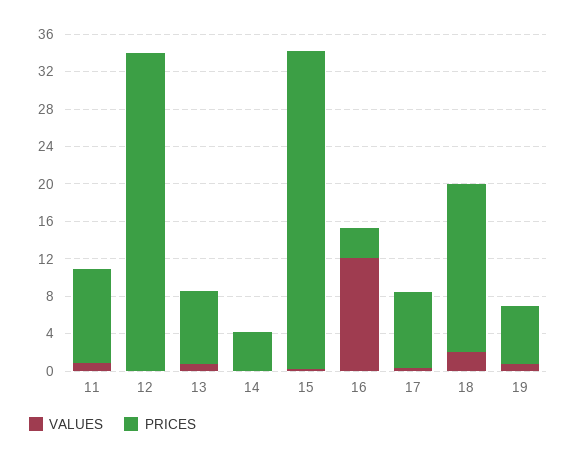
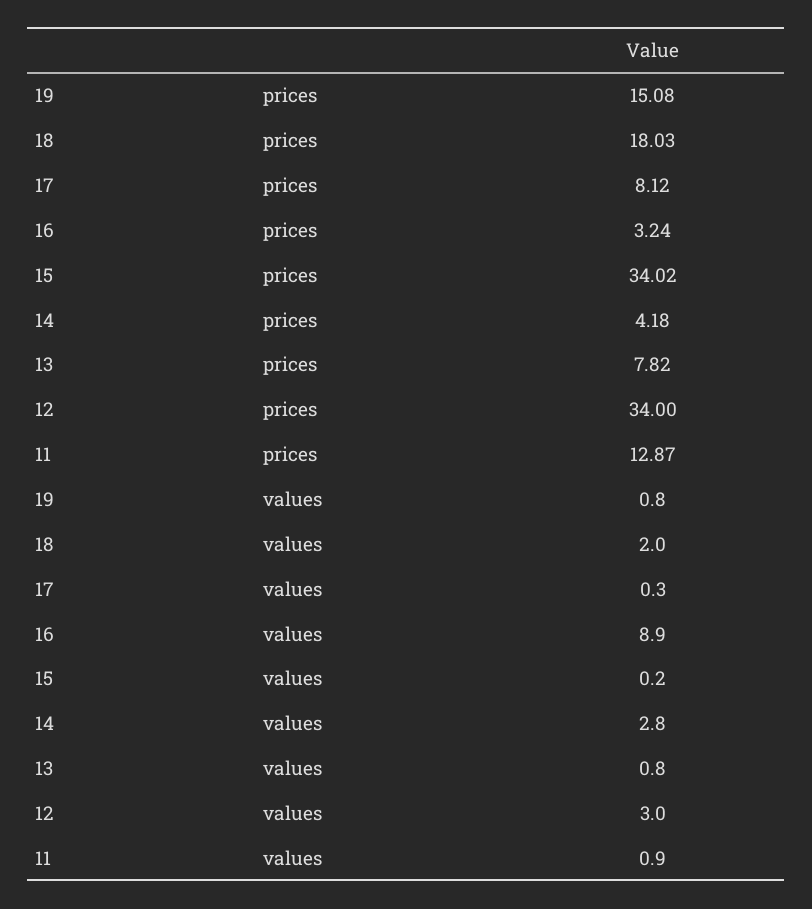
  {
    "VALUES": {
      "11": 0.9,
-     "12": 0,
+     "12": 3,
      "13": 0.8,
-     "14": 0,
+     "14": 2.8,
      "15": 0.2,
-     "16": 12,
+     "16": 8.9,
      "17": 0.3,
      "18": 2,
      "19": 0.8
    },
    "PRICES": {
-     "11": 10,
+     "11": 12.87,
      "12": 34,
      "13": 7.82,
      "14": 4.18,
      "15": 34.02,
      "16": 3.24,
      "17": 8.12,
      "18": 18.03,
-     "19": 6
+     "19": 15.08
    }
  }

